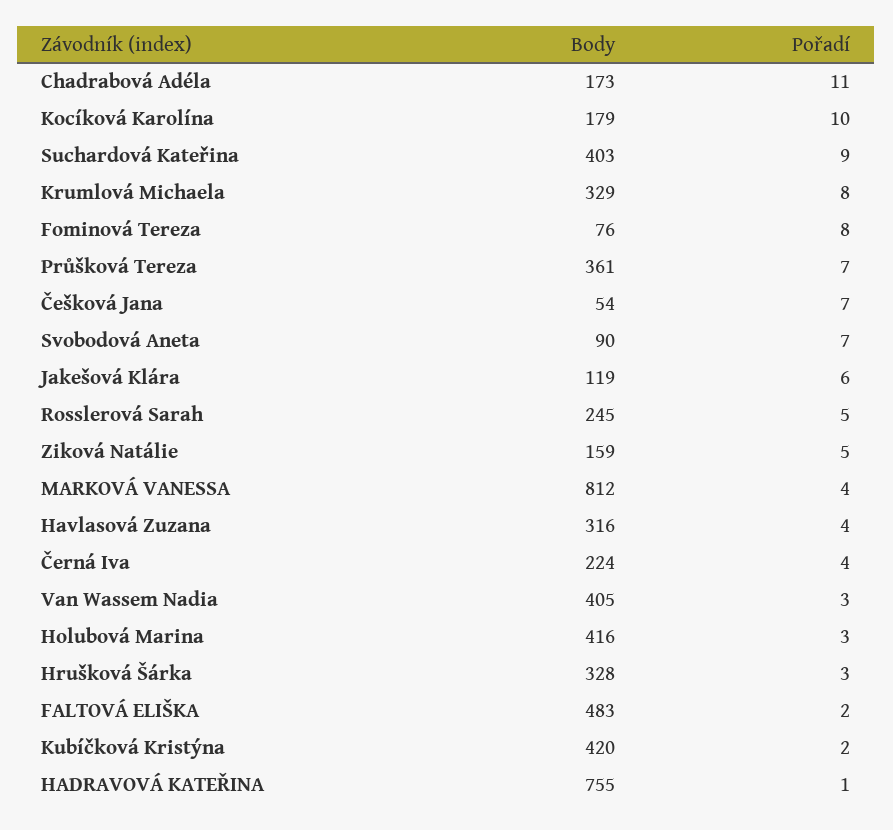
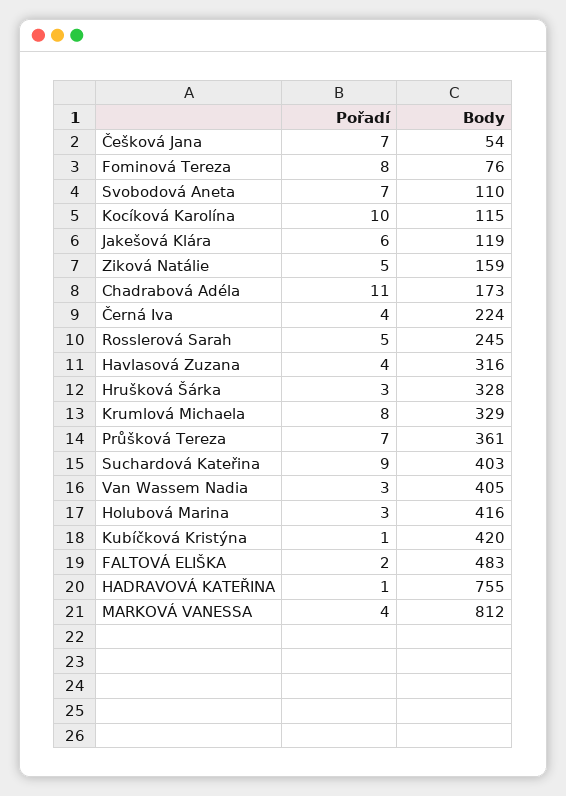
  {
    "Body": {
      "Chadrabová Adéla": 173,
-     "Kocíková Karolína": 179,
+     "Kocíková Karolína": 115,
      "Suchardová Kateřina": 403,
      "Krumlová Michaela": 329,
      "Fominová Tereza": 76,
      "Průšková Tereza": 361,
      "Češková Jana": 54,
-     "Svobodová Aneta": 90,
+     "Svobodová Aneta": 110,
      "Jakešová Klára": 119,
      "Rosslerová Sarah": 245,
      "Ziková Natálie": 159,
      "MARKOVÁ VANESSA": 812,
      "Havlasová Zuzana": 316,
      "Černá Iva": 224,
      "Van Wassem Nadia": 405,
      "Holubová Marina": 416,
      "Hrušková Šárka": 328,
      "FALTOVÁ ELIŠKA": 483,
      "Kubíčková Kristýna": 420,
      "HADRAVOVÁ KATEŘINA": 755
    },
    "Pořadí": {
      "Chadrabová Adéla": 11,
      "Kocíková Karolína": 10,
      "Suchardová Kateřina": 9,
      "Krumlová Michaela": 8,
      "Fominová Tereza": 8,
      "Průšková Tereza": 7,
      "Češková Jana": 7,
      "Svobodová Aneta": 7,
      "Jakešová Klára": 6,
      "Rosslerová Sarah": 5,
      "Ziková Natálie": 5,
      "MARKOVÁ VANESSA": 4,
      "Havlasová Zuzana": 4,
      "Černá Iva": 4,
      "Van Wassem Nadia": 3,
      "Holubová Marina": 3,
      "Hrušková Šárka": 3,
      "FALTOVÁ ELIŠKA": 2,
-     "Kubíčková Kristýna": 2,
+     "Kubíčková Kristýna": 1,
      "HADRAVOVÁ KATEŘINA": 1
    }
  }

